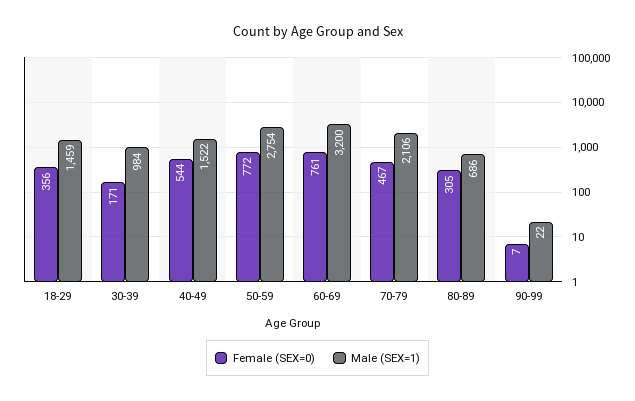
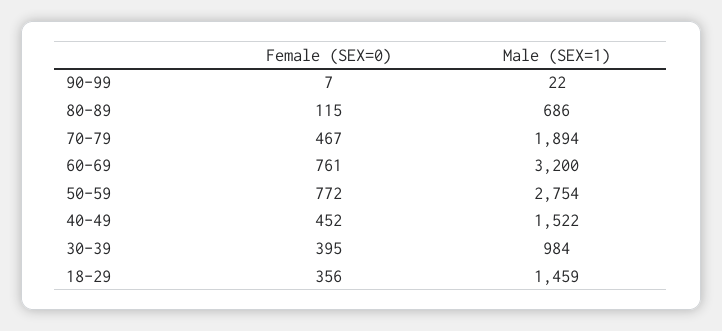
  {
    "Female (SEX=0)": {
      "18-29": 356,
-     "30-39": 171,
+     "30-39": 395,
-     "40-49": 544,
+     "40-49": 452,
      "50-59": 772,
      "60-69": 761,
      "70-79": 467,
-     "80-89": 305,
+     "80-89": 115,
      "90-99": 7
    },
    "Male (SEX=1)": {
      "18-29": 1459,
      "30-39": 984,
      "40-49": 1522,
      "50-59": 2754,
      "60-69": 3200,
-     "70-79": 2106,
+     "70-79": 1894,
      "80-89": 686,
      "90-99": 22
    }
  }

